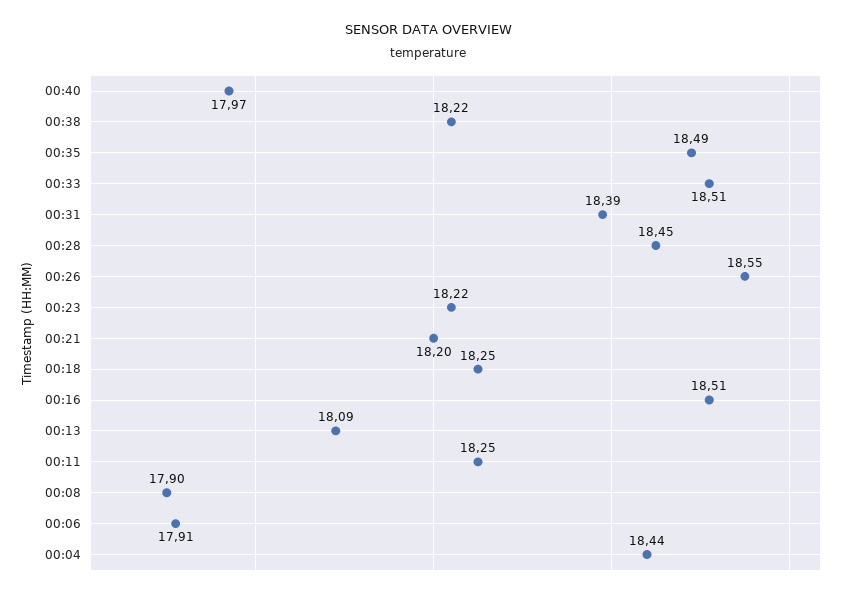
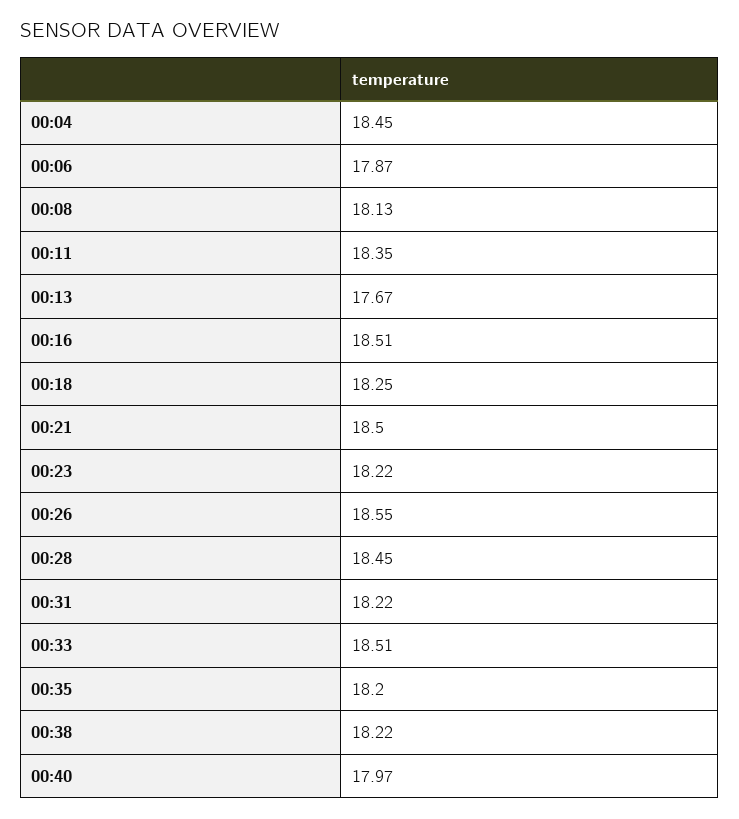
  {
    "00:40": 17.97,
    "00:38": 18.22,
-   "00:35": 18.49,
+   "00:35": 18.2,
    "00:33": 18.51,
-   "00:31": 18.39,
+   "00:31": 18.22,
    "00:28": 18.45,
    "00:26": 18.55,
    "00:23": 18.22,
-   "00:21": 18.2,
+   "00:21": 18.5,
    "00:18": 18.25,
    "00:16": 18.51,
-   "00:13": 18.09,
+   "00:13": 17.67,
-   "00:11": 18.25,
+   "00:11": 18.35,
-   "00:08": 17.9,
+   "00:08": 18.13,
-   "00:06": 17.91,
+   "00:06": 17.87,
-   "00:04": 18.44
+   "00:04": 18.45
  }

